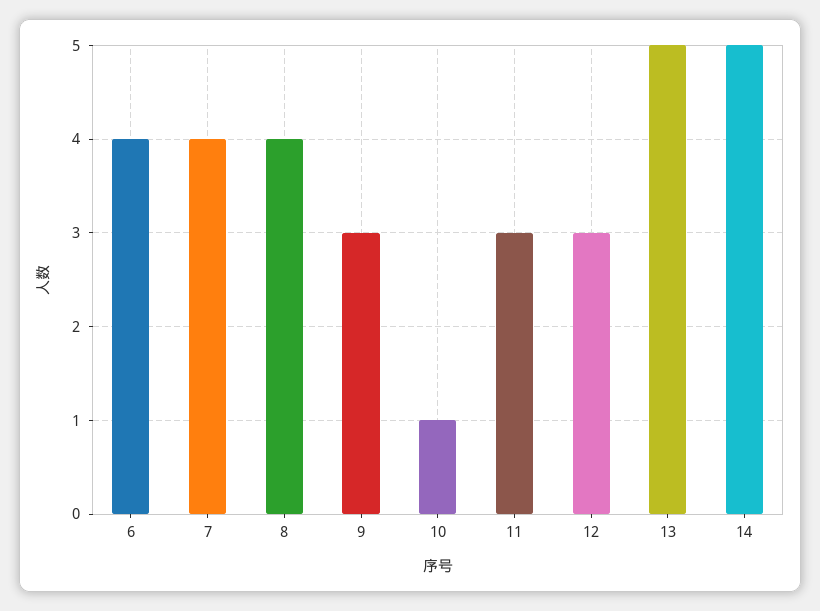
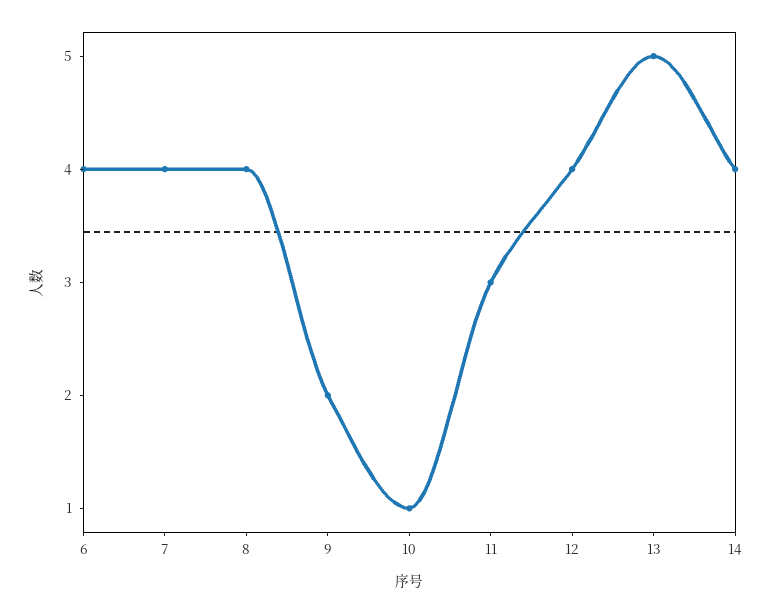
  {
    "6": 4,
    "7": 4,
    "8": 4,
-   "9": 3,
+   "9": 2,
    "10": 1,
    "11": 3,
-   "12": 3,
+   "12": 4,
    "13": 5,
-   "14": 5
+   "14": 4
  }

